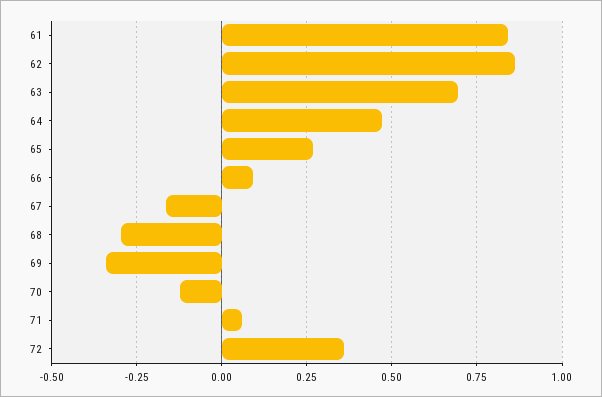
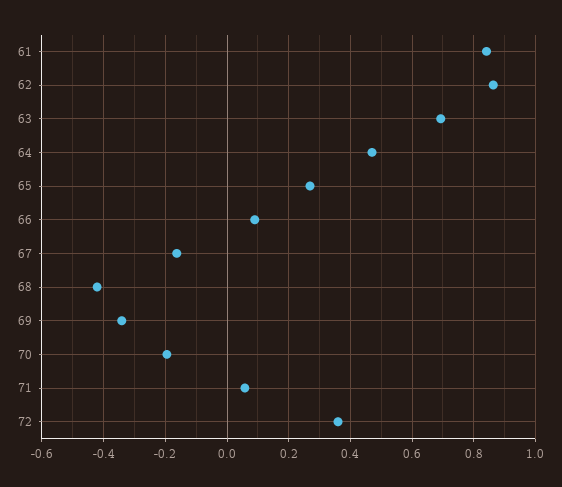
  {
    "61": 0.84,
    "62": 0.86,
    "63": 0.7,
    "64": 0.48,
    "65": 0.26,
    "66": 0.1,
    "67": -0.16,
-   "68": -0.3,
+   "68": -0.42,
    "69": -0.34,
-   "70": -0.125,
+   "70": -0.2,
    "71": 0.06,
    "72": 0.36
  }

